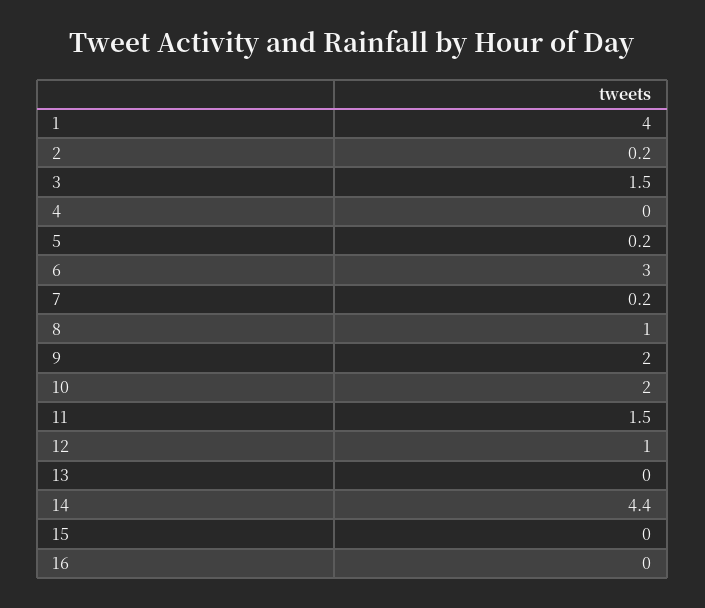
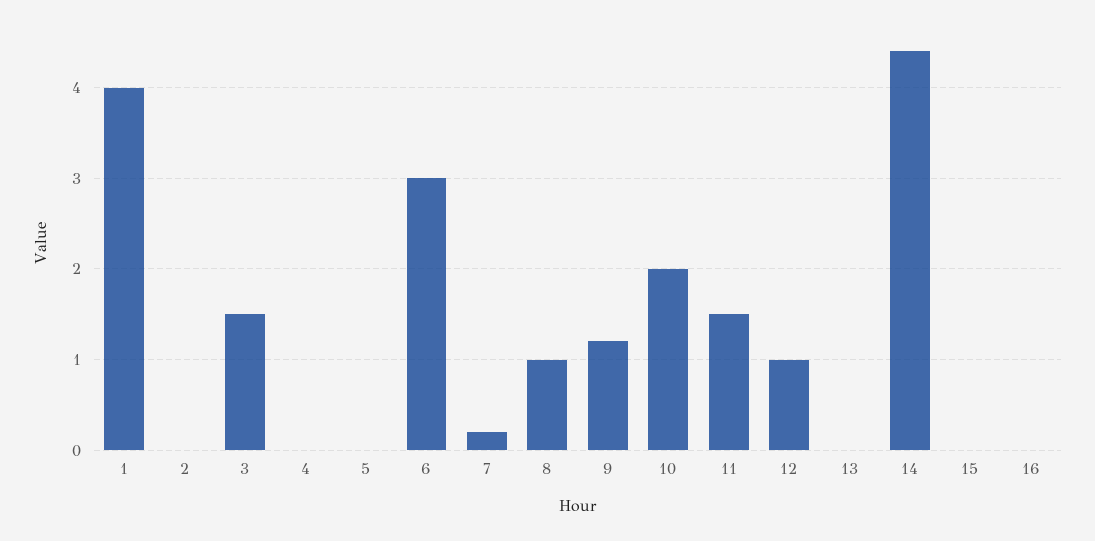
  {
    "1": 4,
-   "2": 0.2,
+   "2": 0,
    "3": 1.5,
    "4": 0,
-   "5": 0.2,
+   "5": 0,
    "6": 3,
    "7": 0.2,
    "8": 1,
-   "9": 2,
+   "9": 1.2,
    "10": 2,
    "11": 1.5,
    "12": 1,
    "13": 0,
    "14": 4.4,
    "15": 0,
    "16": 0
  }

